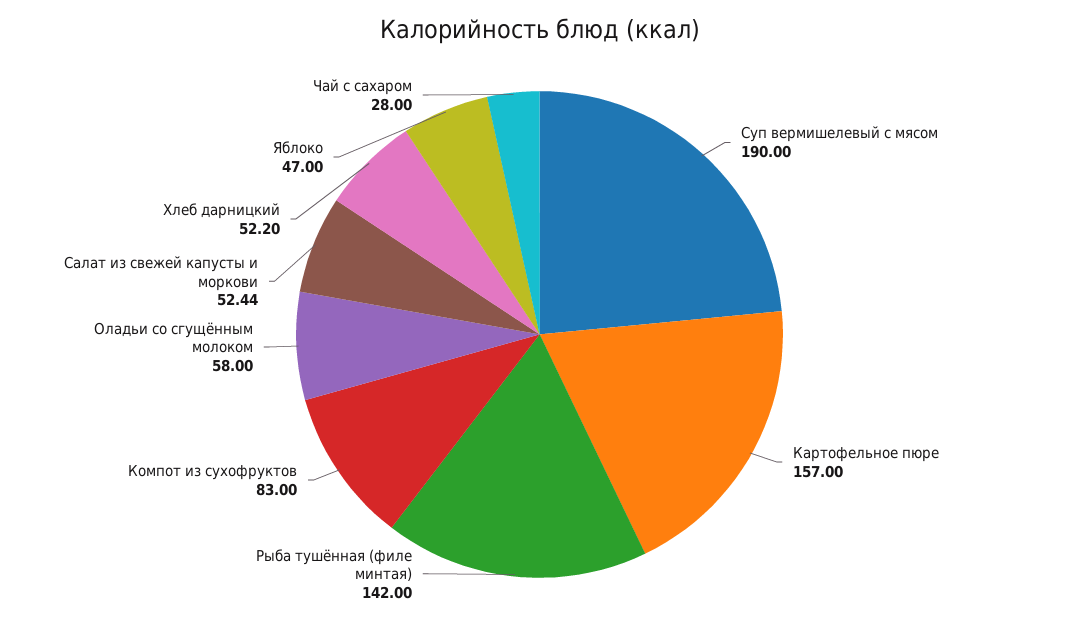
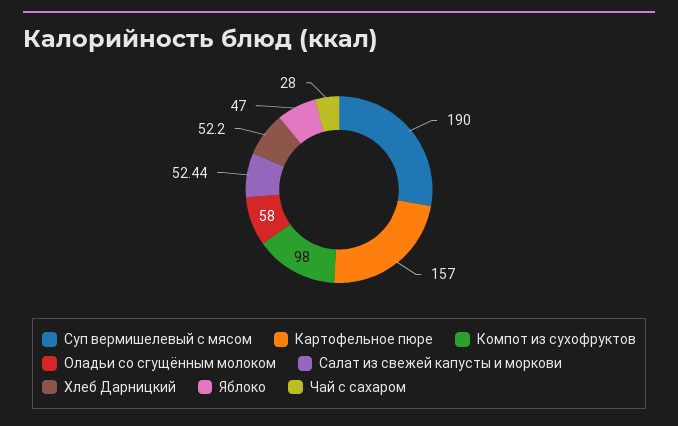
  {
    "Суп вермишелевый с мясом": 190,
    "Картофельное пюре": 157,
-   "Рыба тушённая (филе минтая)": 142,
-   "Компот из сухофруктов": 83,
+   "Компот из сухофруктов": 98,
    "Оладьи со сгущённым молоком": 58,
    "Салат из свежей капусты и моркови": 52.44,
    "Хлеб дарницкий": 52.2,
    "Яблоко": 47,
    "Чай с сахаром": 28
  }

